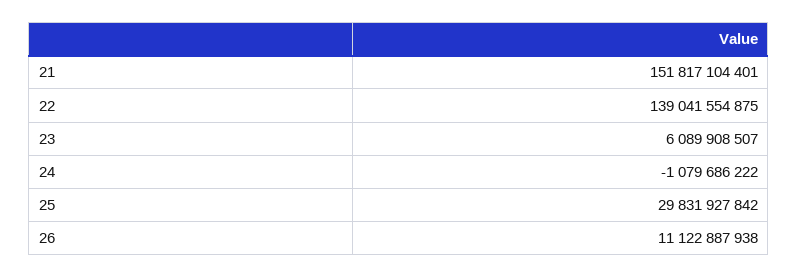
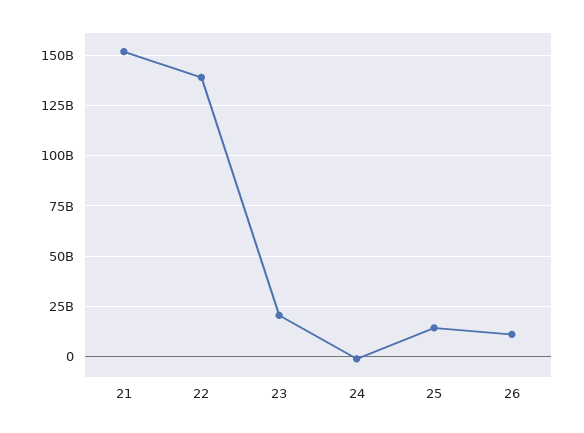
  {
    "21": 151817104401,
    "22": 139041554875,
-   "23": 6089908507,
+   "23": 20000000000,
    "24": -1079686222,
-   "25": 29831927842,
+   "25": 15000000000,
    "26": 11122887938
  }

